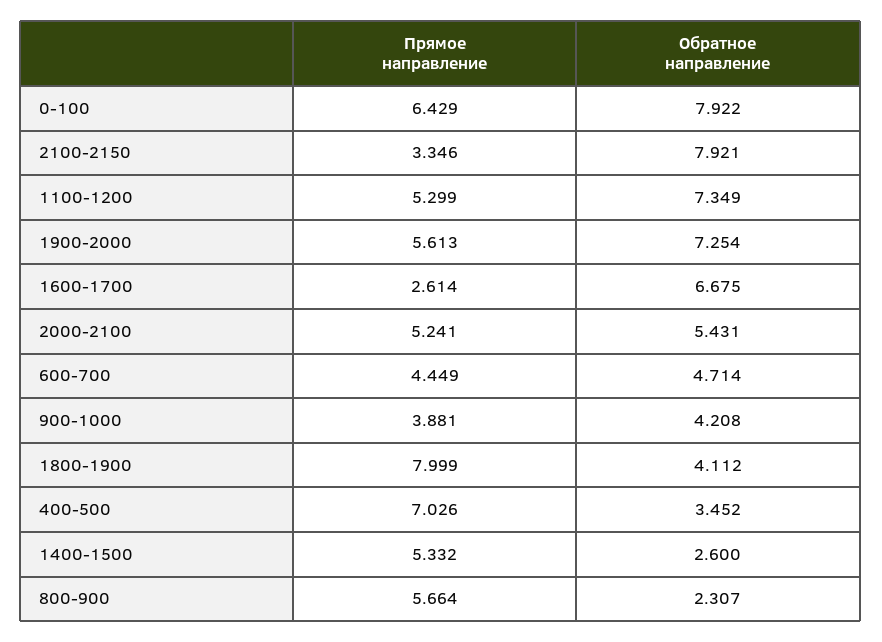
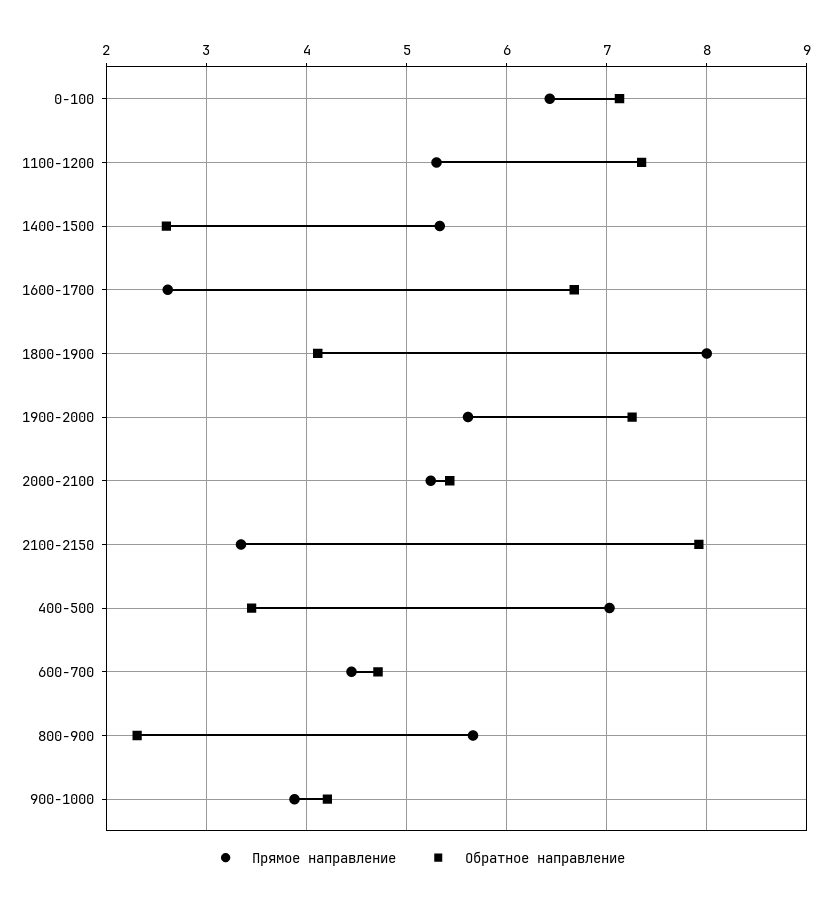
  {
    "Прямое направление": {
      "0-100": 6.429,
      "2100-2150": 3.346,
      "1100-1200": 5.299,
      "1900-2000": 5.613,
      "1600-1700": 2.614,
      "2000-2100": 5.241,
      "600-700": 4.449,
      "900-1000": 3.881,
      "1800-1900": 7.999,
      "400-500": 7.026,
      "1400-1500": 5.332,
      "800-900": 5.664
    },
    "Обратное направление": {
-     "0-100": 7.922,
+     "0-100": 7.1,
      "2100-2150": 7.921,
      "1100-1200": 7.349,
      "1900-2000": 7.254,
      "1600-1700": 6.675,
      "2000-2100": 5.431,
      "600-700": 4.714,
      "900-1000": 4.208,
      "1800-1900": 4.112,
      "400-500": 3.452,
      "1400-1500": 2.6,
      "800-900": 2.307
    }
  }

